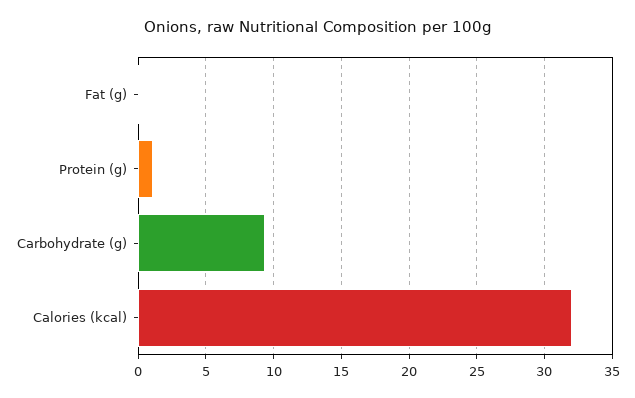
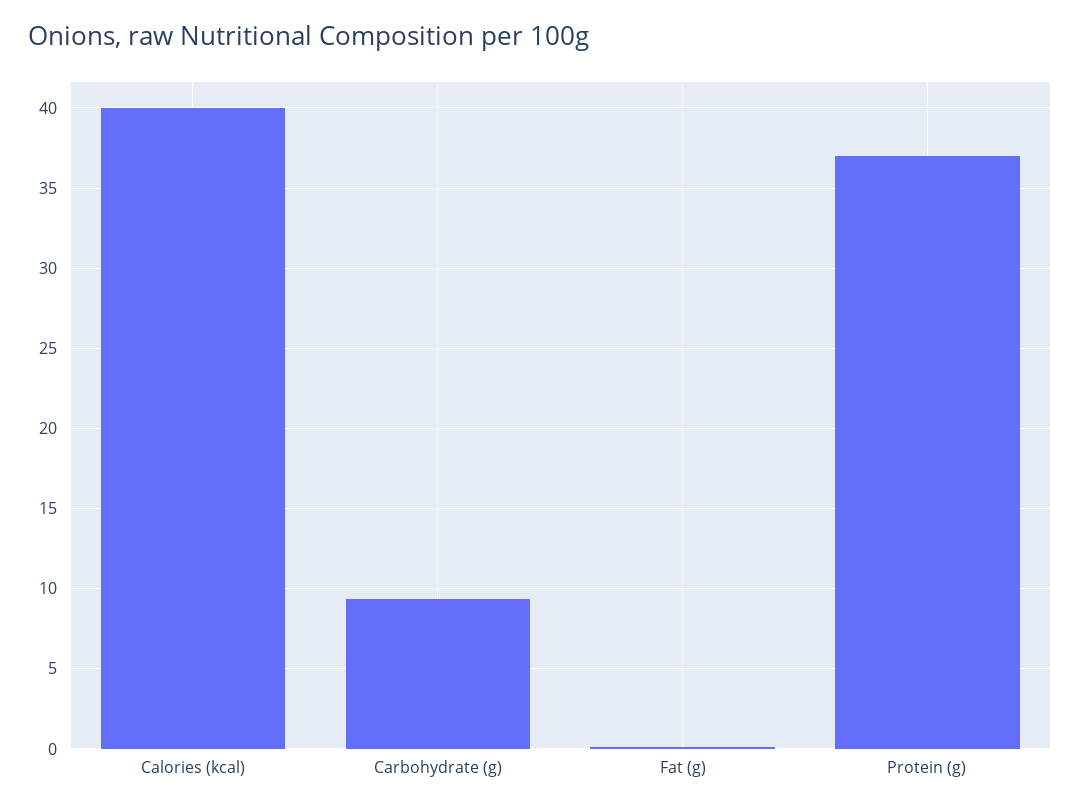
  {
    "Fat (g)": 0,
-   "Protein (g)": 1,
+   "Protein (g)": 37,
    "Carbohydrate (g)": 9.5,
-   "Calories (kcal)": 32
+   "Calories (kcal)": 40
  }

